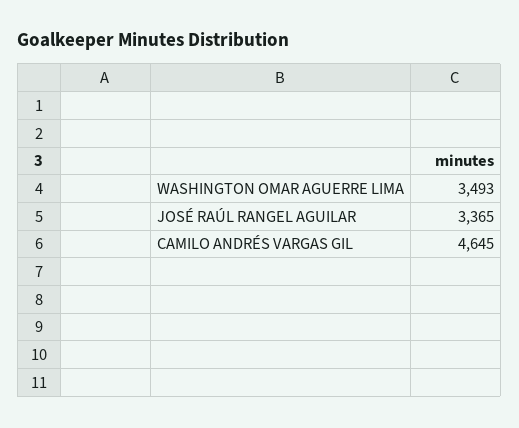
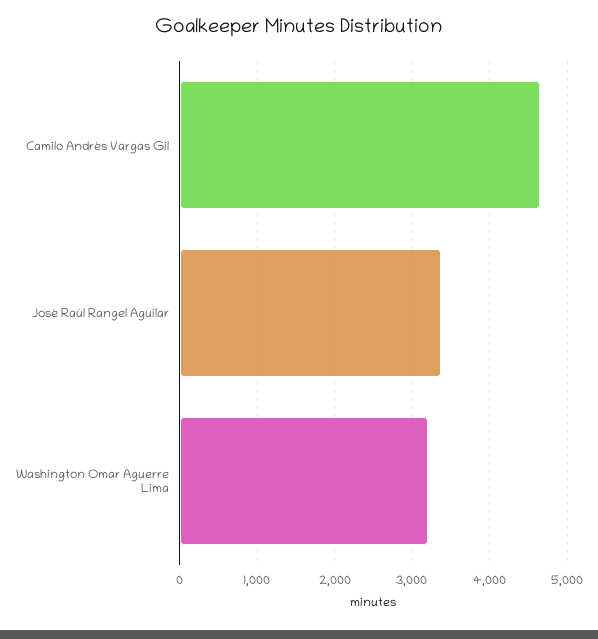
  {
-   "WASHINGTON OMAR AGUERRE LIMA": 3493,
+   "WASHINGTON OMAR AGUERRE LIMA": 3200,
    "JOSÉ RAÚL RANGEL AGUILAR": 3365,
    "CAMILO ANDRÉS VARGAS GIL": 4645
  }

